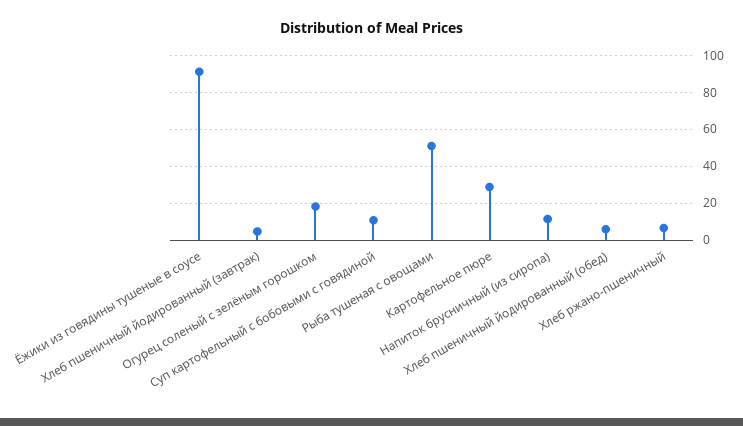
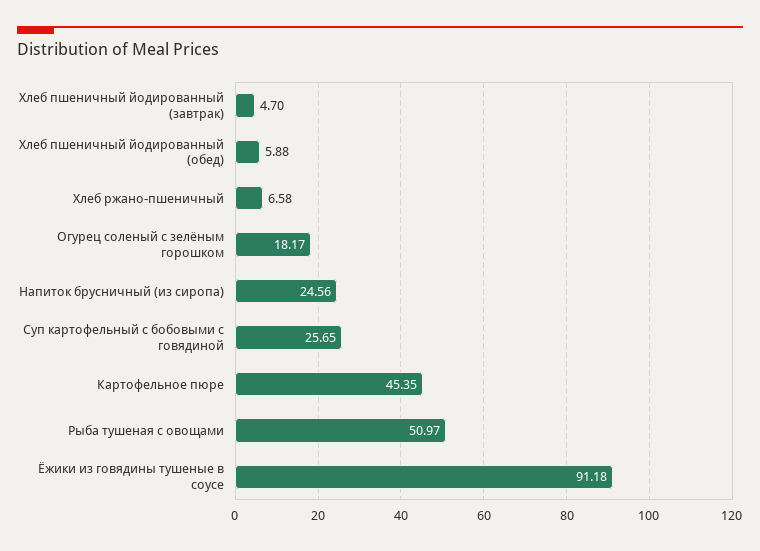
  {
    "Ёжики из говядины тушеные в соусе": 91.18,
    "Хлеб пшеничный йодированный (завтрак)": 4.7,
    "Огурец соленый с зелёным горошком": 18.17,
-   "Суп картофельный с бобовыми с говядиной": 10,
+   "Суп картофельный с бобовыми с говядиной": 25.65,
    "Рыба тушеная с овощами": 50.97,
-   "Картофельное пюре": 30,
+   "Картофельное пюре": 45.35,
-   "Напиток брусничный (из сиропа)": 10,
+   "Напиток брусничный (из сиропа)": 24.56,
    "Хлеб пшеничный йодированный (обед)": 5.88,
    "Хлеб ржано-пшеничный": 6.58
  }

